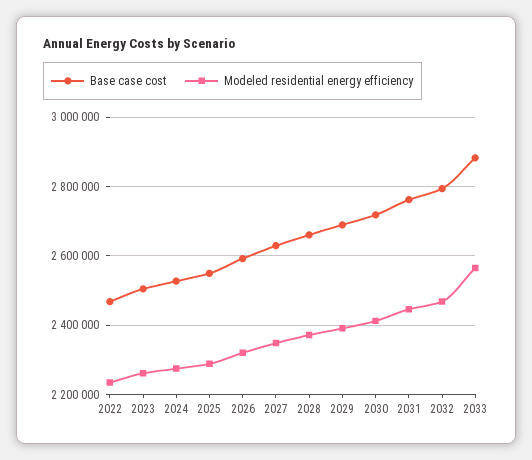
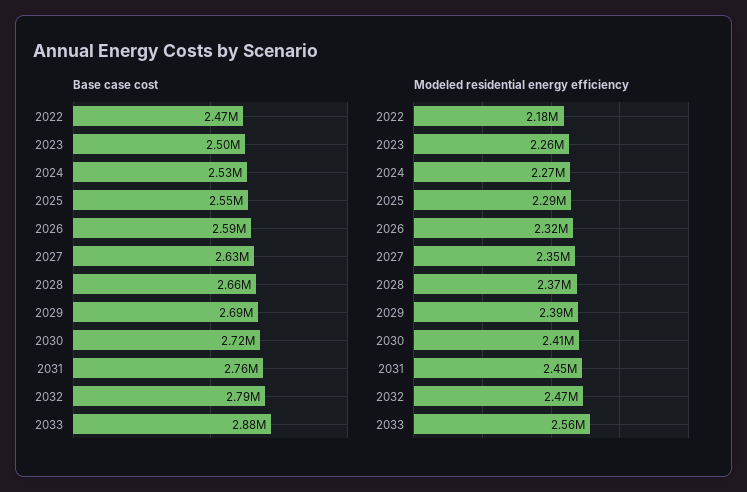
  {
    "Base case cost": {
      "2022": 2470000,
      "2023": 2500000,
      "2024": 2530000,
      "2025": 2550000,
      "2026": 2590000,
      "2027": 2630000,
      "2028": 2660000,
      "2029": 2690000,
      "2030": 2720000,
      "2031": 2760000,
      "2032": 2790000,
      "2033": 2880000
    },
    "Modeled residential energy efficiency": {
-     "2022": 2240000,
+     "2022": 2180000,
      "2023": 2260000,
      "2024": 2270000,
      "2025": 2290000,
      "2026": 2320000,
      "2027": 2350000,
      "2028": 2370000,
      "2029": 2390000,
      "2030": 2410000,
      "2031": 2450000,
      "2032": 2470000,
      "2033": 2560000
    }
  }

